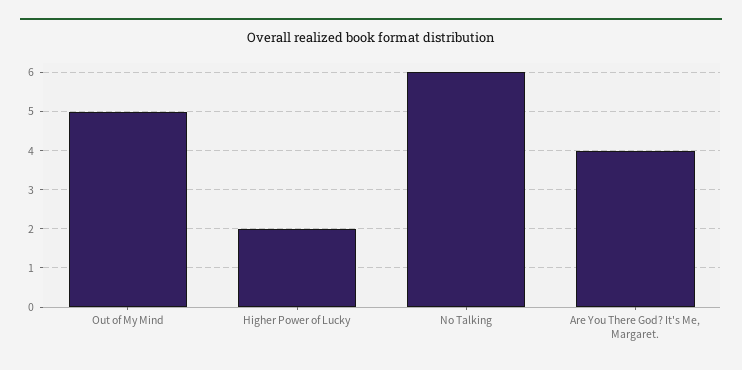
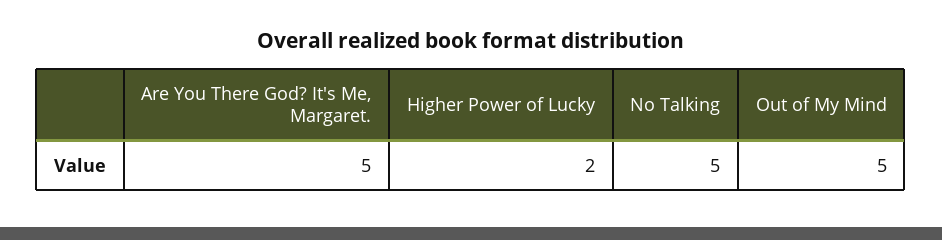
  {
    "Out of My Mind": 5,
    "Higher Power of Lucky": 2,
-   "No Talking": 6,
+   "No Talking": 5,
-   "Are You There God? It's Me, Margaret.": 4
+   "Are You There God? It's Me, Margaret.": 5
  }

